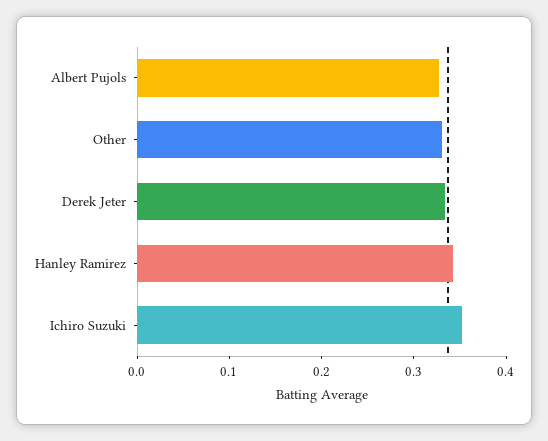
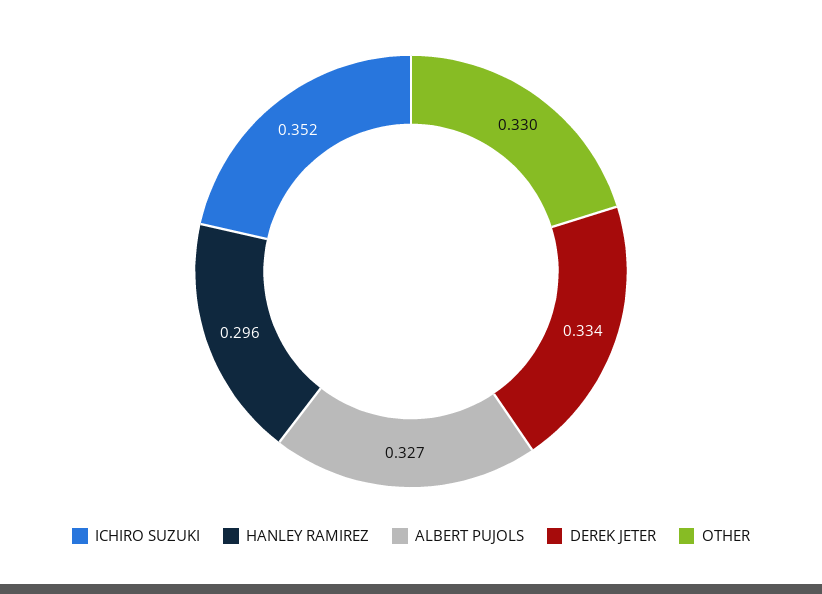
  {
    "Albert Pujols": 0.327,
    "Other": 0.33,
    "Derek Jeter": 0.334,
-   "Hanley Ramirez": 0.34,
+   "Hanley Ramirez": 0.296,
    "Ichiro Suzuki": 0.352
  }

